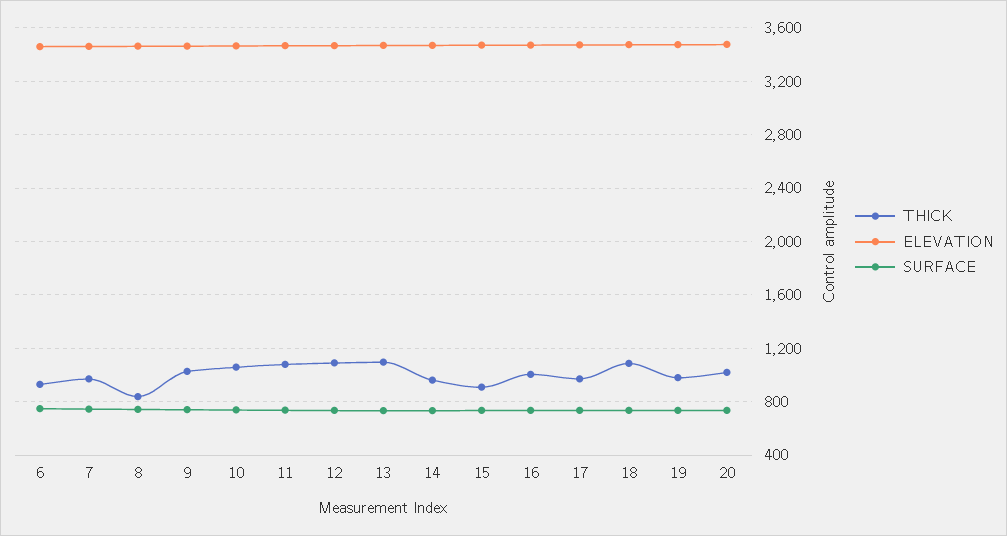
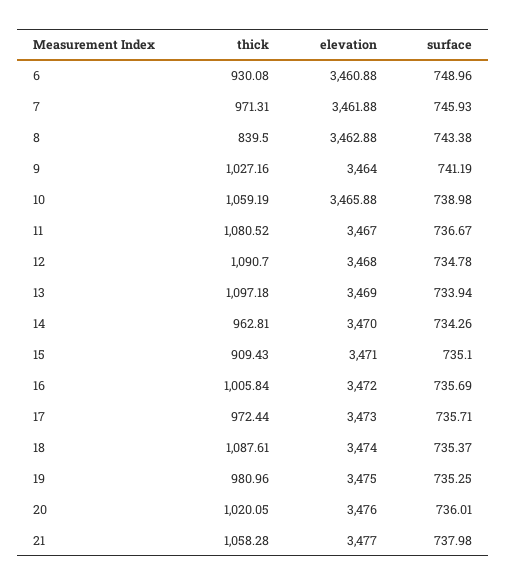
  {
    "THICK": {
      "6": 930.08,
      "7": 971.31,
      "8": 839.5,
      "9": 1027.16,
      "10": 1059.19,
      "11": 1080.52,
      "12": 1090.7,
      "13": 1097.18,
      "14": 962.81,
      "15": 909.43,
      "16": 1005.84,
      "17": 972.44,
      "18": 1087.61,
      "19": 980.96,
-     "20": 1020.05
+     "20": 1020.05,
+     "21": 1058.28
    },
    "ELEVATION": {
      "6": 3460.88,
      "7": 3461.88,
      "8": 3462.88,
      "9": 3464,
      "10": 3465.88,
      "11": 3467,
      "12": 3468,
      "13": 3469,
      "14": 3470,
      "15": 3471,
      "16": 3472,
      "17": 3473,
      "18": 3474,
      "19": 3475,
-     "20": 3476
+     "20": 3476,
+     "21": 3477
    },
    "SURFACE": {
      "6": 748.96,
      "7": 745.93,
      "8": 743.38,
      "9": 741.19,
      "10": 738.98,
      "11": 736.67,
      "12": 734.78,
      "13": 733.94,
      "14": 734.26,
      "15": 735.1,
      "16": 735.69,
      "17": 735.71,
      "18": 735.37,
      "19": 735.25,
-     "20": 736.01
+     "20": 736.01,
+     "21": 737.98
    }
  }

